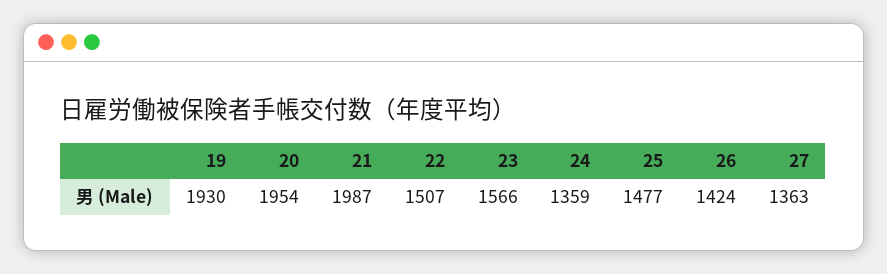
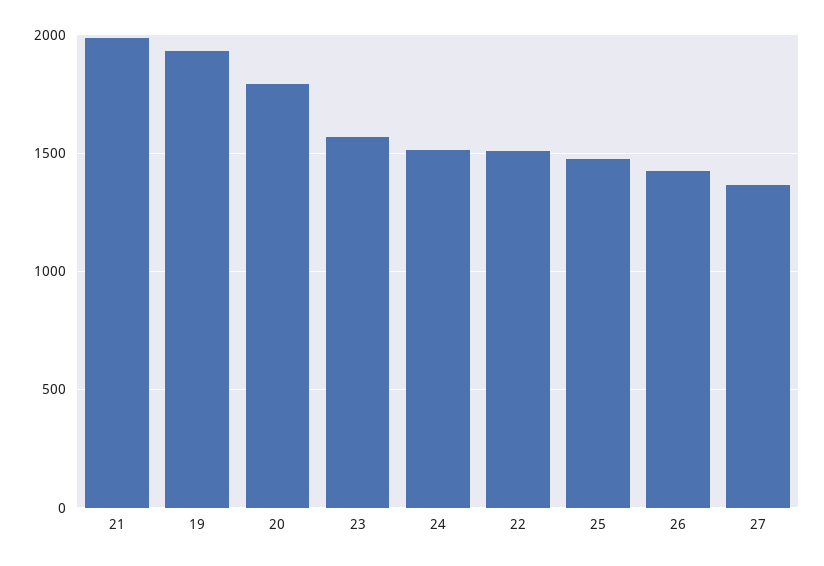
  {
    "19": 1930,
-   "20": 1954,
+   "20": 1800,
    "21": 1987,
    "22": 1507,
    "23": 1566,
-   "24": 1359,
+   "24": 1500,
    "25": 1477,
    "26": 1424,
    "27": 1363
  }

